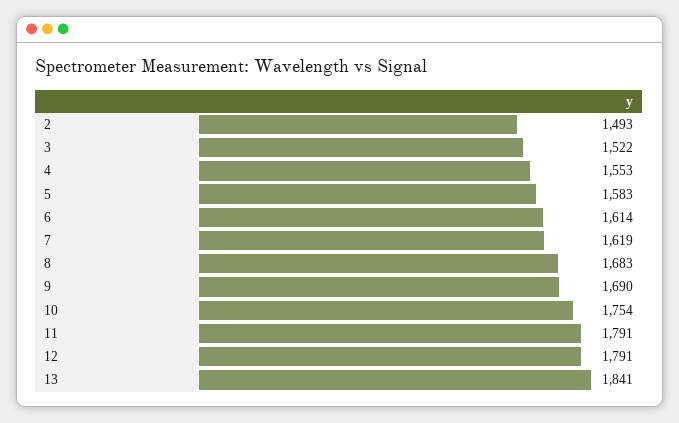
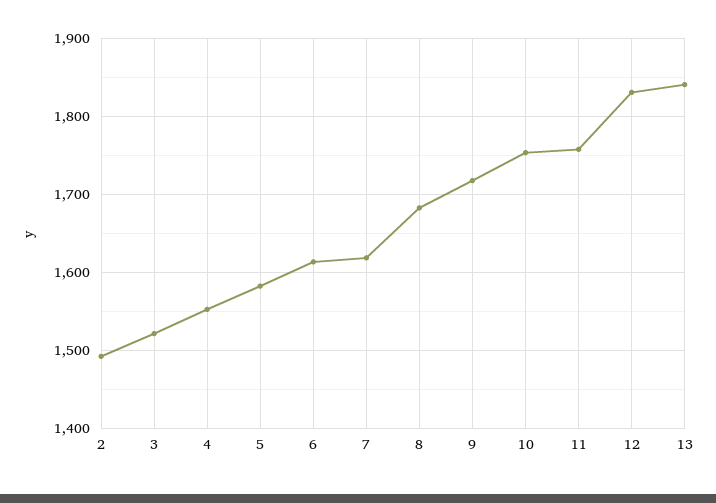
  {
    "2": 1493,
    "3": 1522,
    "4": 1553,
    "5": 1583,
    "6": 1614,
    "7": 1619,
    "8": 1683,
-   "9": 1690,
+   "9": 1720,
    "10": 1754,
-   "11": 1791,
+   "11": 1760,
-   "12": 1791,
+   "12": 1830,
    "13": 1841
  }

